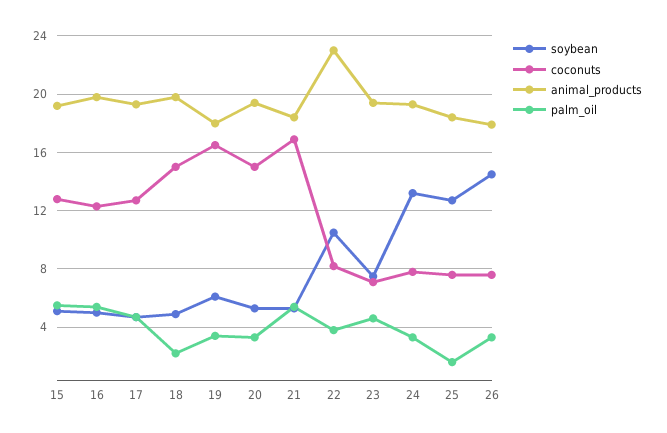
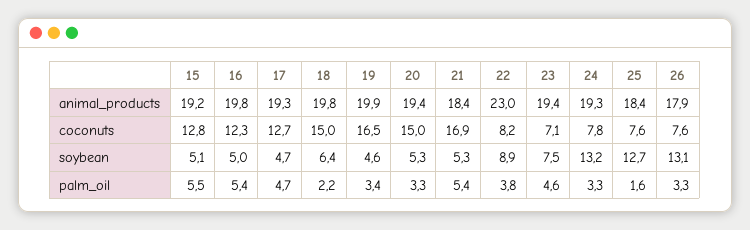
  {
    "soybean": {
      "15": 5.1,
      "16": 5,
      "17": 4.7,
-     "18": 5,
+     "18": 6.4,
-     "19": 6,
+     "19": 4.6,
      "20": 5.3,
      "21": 5.3,
-     "22": 10.5,
+     "22": 8.9,
      "23": 7.5,
      "24": 13.2,
      "25": 12.7,
-     "26": 14.5
+     "26": 13.1
    },
    "coconuts": {
      "15": 12.8,
      "16": 12.3,
      "17": 12.7,
      "18": 15,
      "19": 16.5,
      "20": 15,
      "21": 16.9,
      "22": 8.2,
      "23": 7.1,
      "24": 7.8,
      "25": 7.6,
      "26": 7.6
    },
    "animal_products": {
      "15": 19.2,
      "16": 19.8,
      "17": 19.3,
      "18": 19.8,
-     "19": 18,
+     "19": 19.9,
      "20": 19.4,
      "21": 18.4,
      "22": 23,
      "23": 19.4,
      "24": 19.3,
      "25": 18.4,
      "26": 17.9
    },
    "palm_oil": {
      "15": 5.5,
      "16": 5.4,
      "17": 4.7,
      "18": 2.2,
      "19": 3.4,
      "20": 3.3,
      "21": 5.4,
      "22": 3.8,
      "23": 4.6,
      "24": 3.3,
      "25": 1.6,
      "26": 3.3
    }
  }

